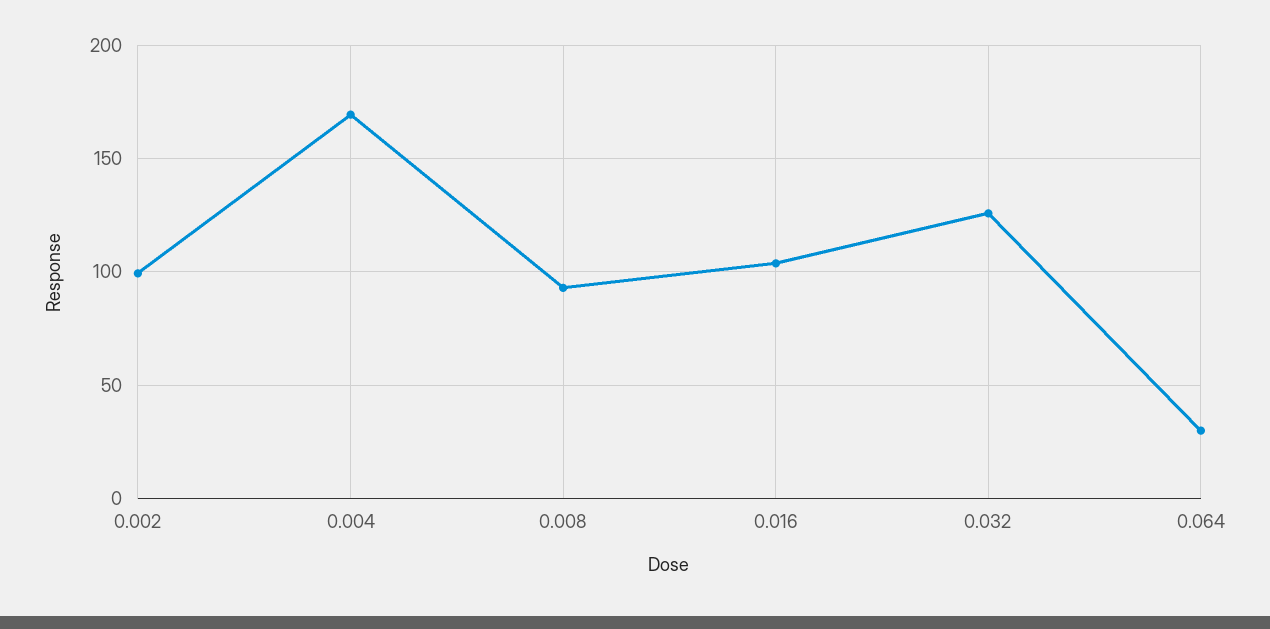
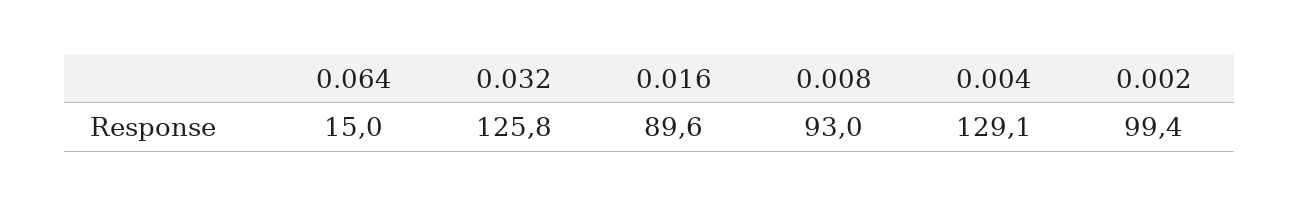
  {
    "0.002": 99.4,
-   "0.004": 170,
+   "0.004": 129.1,
    "0.008": 93,
-   "0.016": 105,
+   "0.016": 89.6,
    "0.032": 125.8,
-   "0.064": 30
+   "0.064": 15
  }

